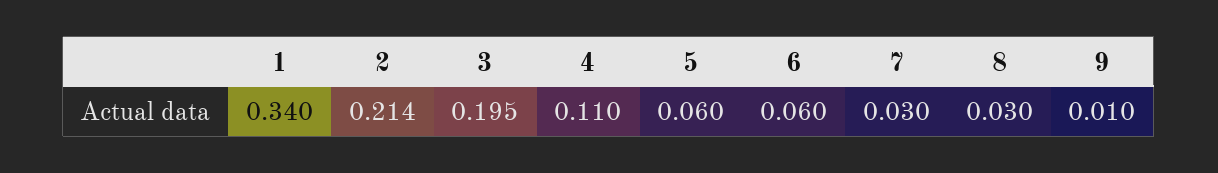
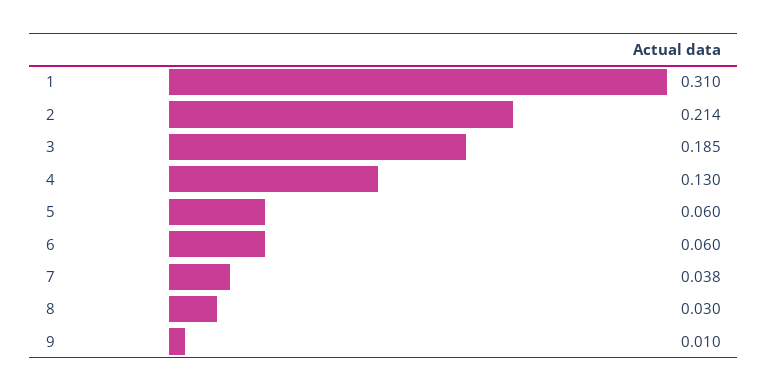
  {
-   "1": 0.34,
+   "1": 0.31,
    "2": 0.214,
-   "3": 0.195,
+   "3": 0.185,
-   "4": 0.11,
+   "4": 0.13,
    "5": 0.06,
    "6": 0.06,
-   "7": 0.03,
+   "7": 0.038,
    "8": 0.03,
    "9": 0.01
  }

